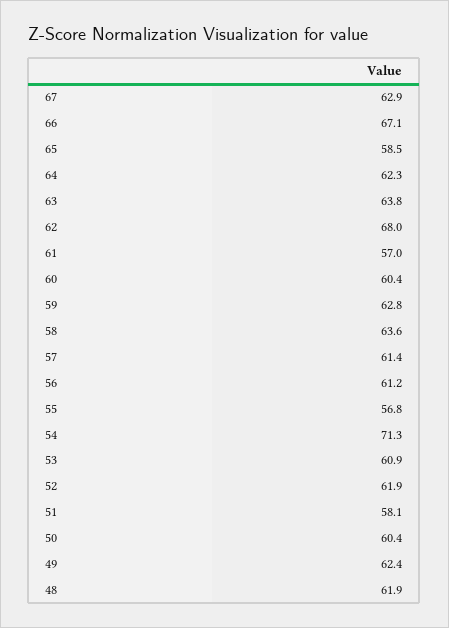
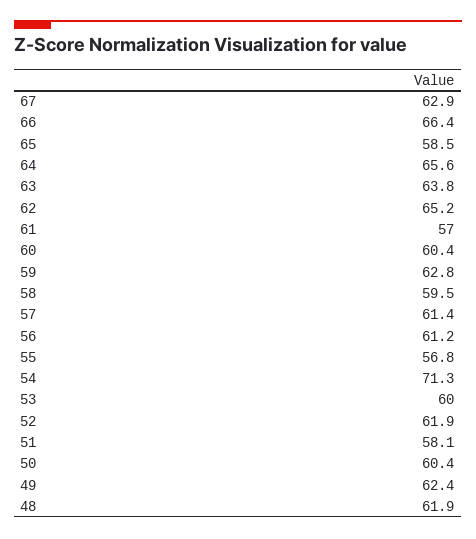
  {
    "67": 62.9,
-   "66": 67.1,
+   "66": 66.4,
    "65": 58.5,
-   "64": 62.3,
+   "64": 65.6,
    "63": 63.8,
-   "62": 68,
+   "62": 65.2,
    "61": 57,
    "60": 60.4,
    "59": 62.8,
-   "58": 63.6,
+   "58": 59.5,
    "57": 61.4,
    "56": 61.2,
    "55": 56.8,
    "54": 71.3,
-   "53": 60.9,
+   "53": 60,
    "52": 61.9,
    "51": 58.1,
    "50": 60.4,
    "49": 62.4,
    "48": 61.9
  }

